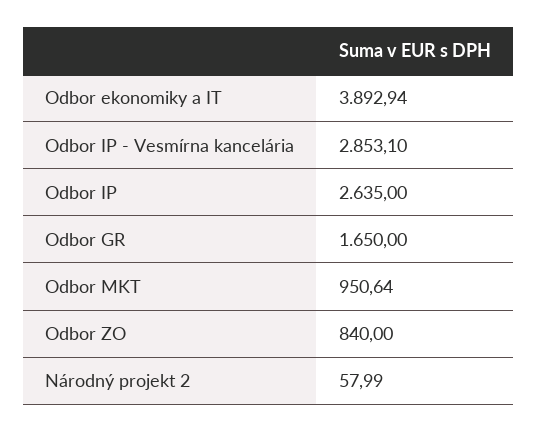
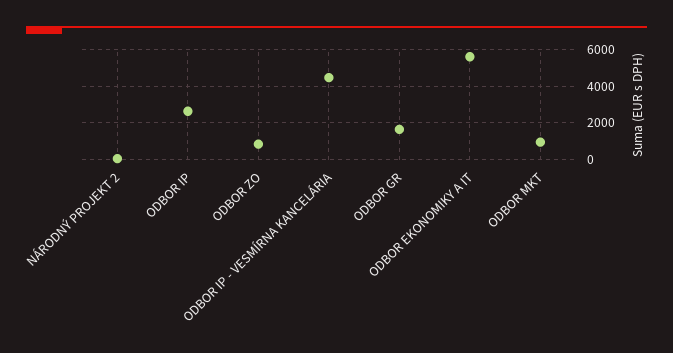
  {
-   "Odbor ekonomiky a IT": 3892.94,
+   "Odbor ekonomiky a IT": 5500,
-   "Odbor IP - Vesmírna kancelária": 2853.1,
+   "Odbor IP - Vesmírna kancelária": 4500,
    "Odbor IP": 2635,
    "Odbor GR": 1650,
    "Odbor MKT": 950.64,
    "Odbor ZO": 840,
    "Národný projekt 2": 57.99
  }

